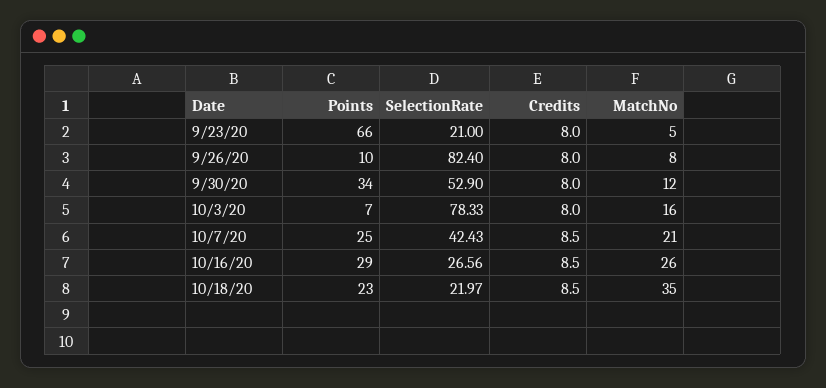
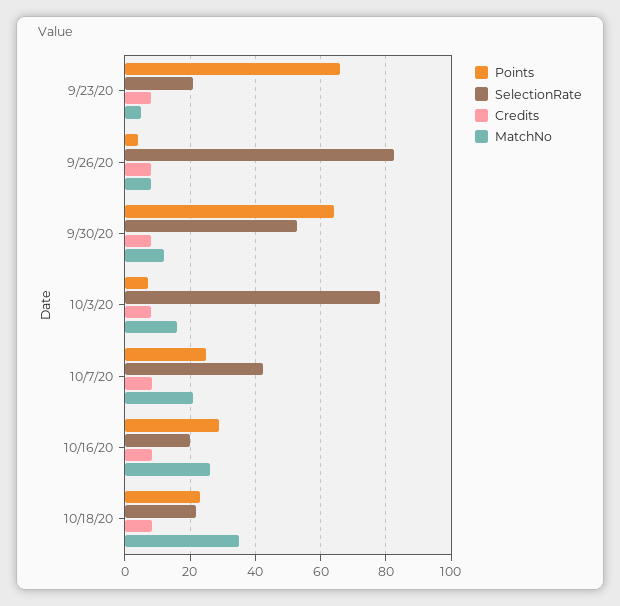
  {
    "Points": {
      "9/23/20": 66,
-     "9/26/20": 10,
+     "9/26/20": 4,
-     "9/30/20": 34,
+     "9/30/20": 64,
      "10/3/20": 7,
      "10/7/20": 25,
      "10/16/20": 29,
      "10/18/20": 23
    },
    "SelectionRate": {
      "9/23/20": 21,
      "9/26/20": 82.4,
      "9/30/20": 52.9,
      "10/3/20": 78.33,
      "10/7/20": 42.43,
-     "10/16/20": 26.56,
+     "10/16/20": 20,
      "10/18/20": 21.97
    },
    "Credits": {
      "9/23/20": 8,
      "9/26/20": 8,
      "9/30/20": 8,
      "10/3/20": 8,
      "10/7/20": 8.5,
      "10/16/20": 8.5,
      "10/18/20": 8.5
    },
    "MatchNo": {
      "9/23/20": 5,
      "9/26/20": 8,
      "9/30/20": 12,
      "10/3/20": 16,
      "10/7/20": 21,
      "10/16/20": 26,
      "10/18/20": 35
    }
  }

